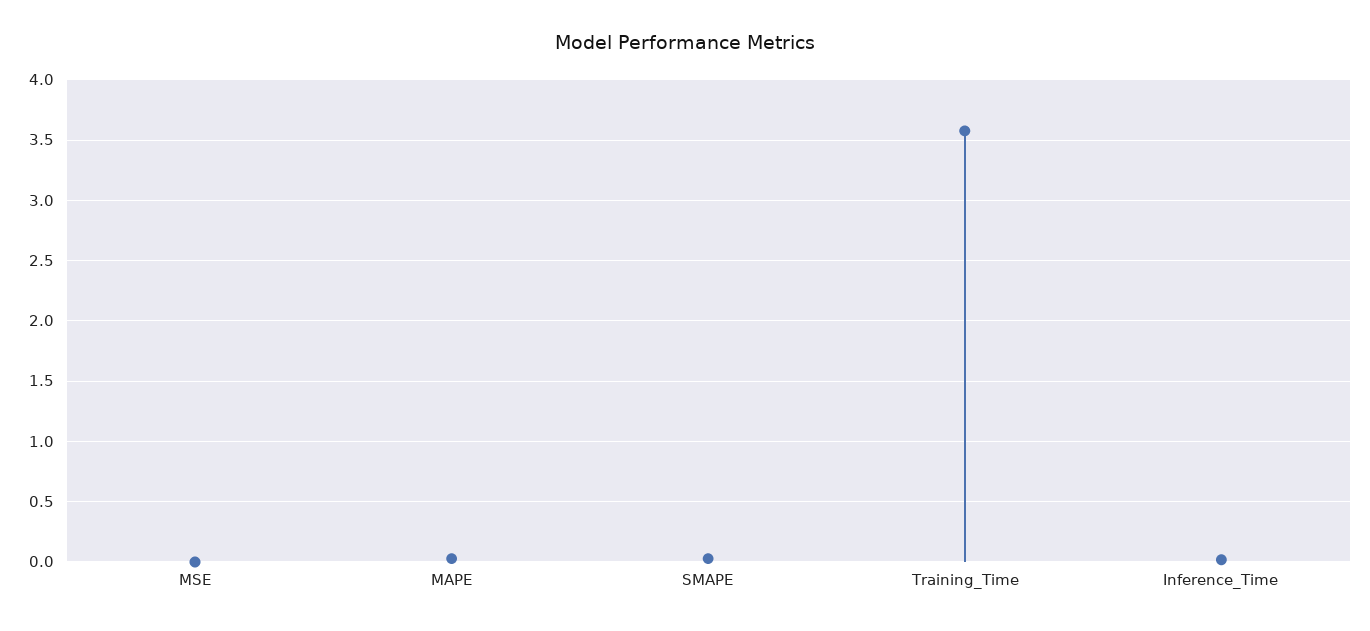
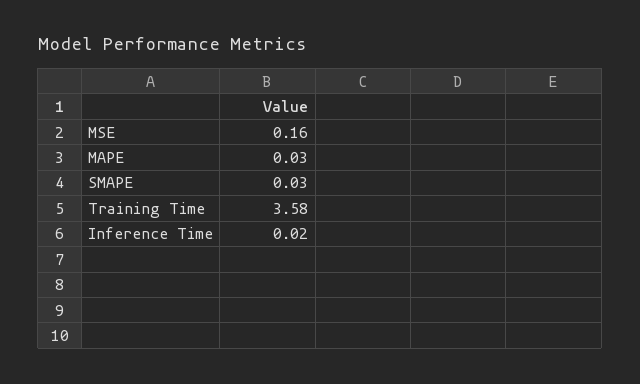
  {
-   "MSE": 0,
+   "MSE": 0.16,
    "MAPE": 0.03,
    "SMAPE": 0.03,
    "Training_Time": 3.58,
    "Inference_Time": 0.02
  }

